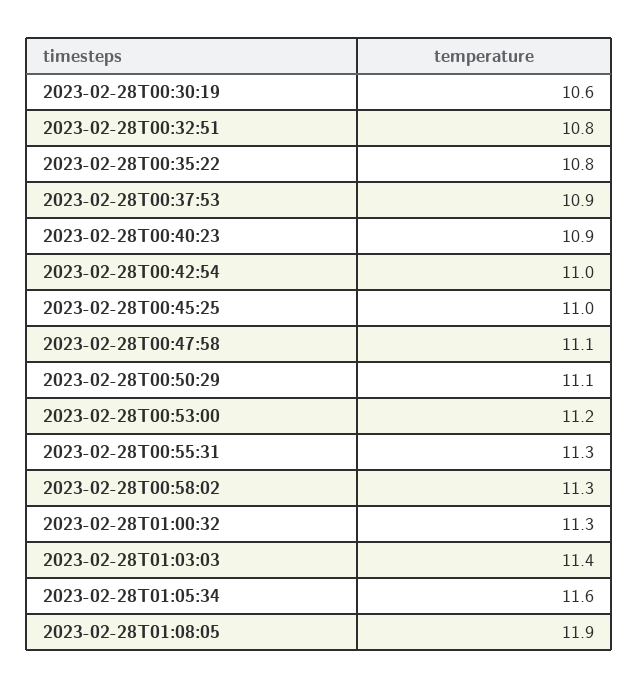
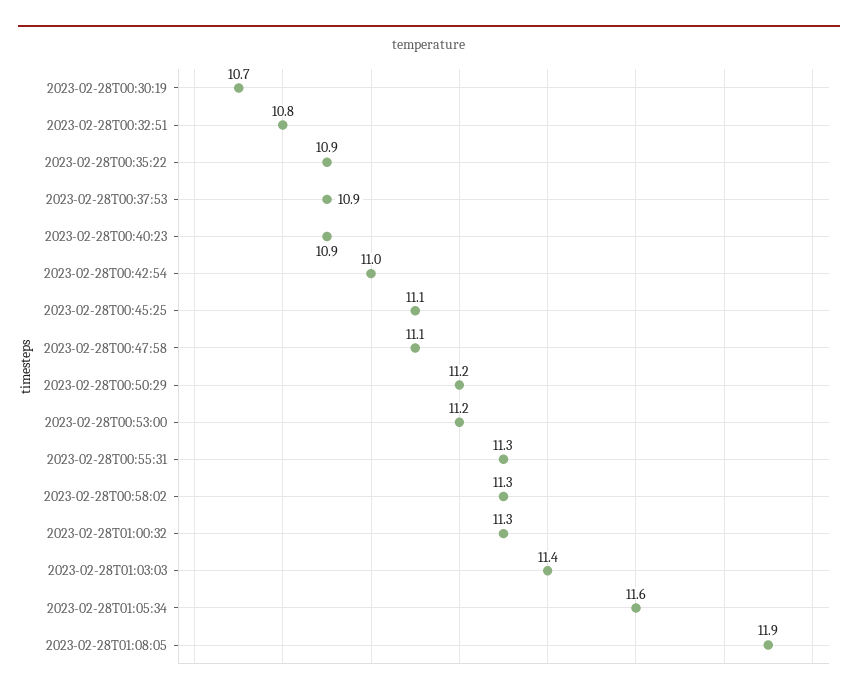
  {
-   "2023-02-28T00:30:19": 10.6,
+   "2023-02-28T00:30:19": 10.7,
    "2023-02-28T00:32:51": 10.8,
-   "2023-02-28T00:35:22": 10.8,
+   "2023-02-28T00:35:22": 10.9,
    "2023-02-28T00:37:53": 10.9,
    "2023-02-28T00:40:23": 10.9,
    "2023-02-28T00:42:54": 11,
-   "2023-02-28T00:45:25": 11,
+   "2023-02-28T00:45:25": 11.1,
    "2023-02-28T00:47:58": 11.1,
-   "2023-02-28T00:50:29": 11.1,
+   "2023-02-28T00:50:29": 11.2,
    "2023-02-28T00:53:00": 11.2,
    "2023-02-28T00:55:31": 11.3,
    "2023-02-28T00:58:02": 11.3,
    "2023-02-28T01:00:32": 11.3,
    "2023-02-28T01:03:03": 11.4,
    "2023-02-28T01:05:34": 11.6,
    "2023-02-28T01:08:05": 11.9
  }

